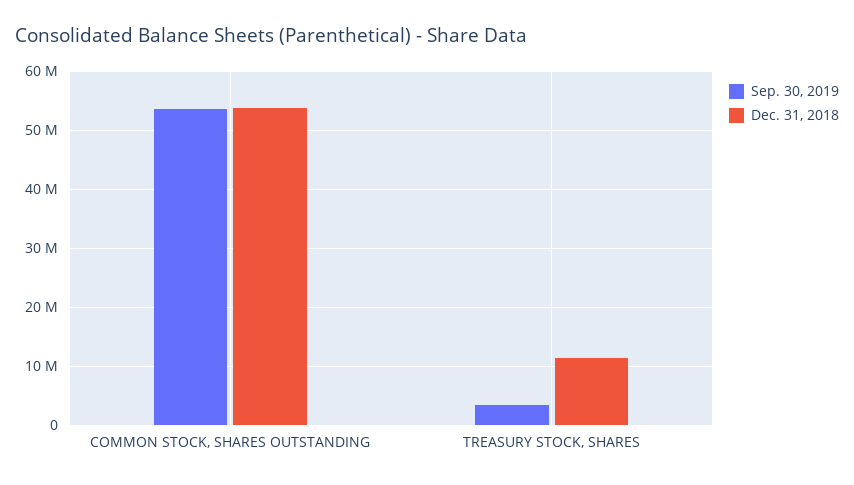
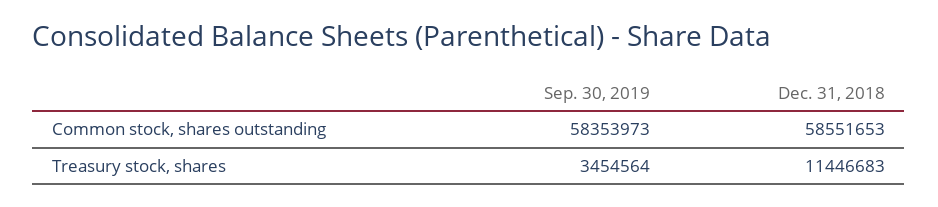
  {
    "Sep. 30, 2019": {
-     "COMMON STOCK, SHARES OUTSTANDING": 54000000,
+     "COMMON STOCK, SHARES OUTSTANDING": 58353973,
      "TREASURY STOCK, SHARES": 3454564
    },
    "Dec. 31, 2018": {
-     "COMMON STOCK, SHARES OUTSTANDING": 54000000,
+     "COMMON STOCK, SHARES OUTSTANDING": 58551653,
      "TREASURY STOCK, SHARES": 11446683
    }
  }

